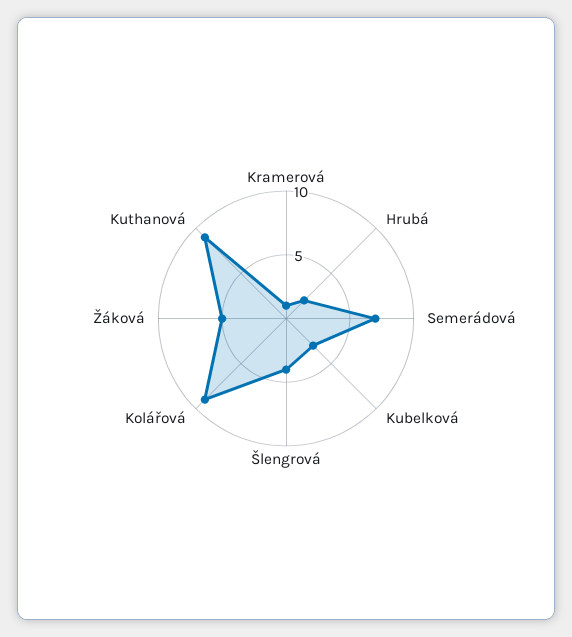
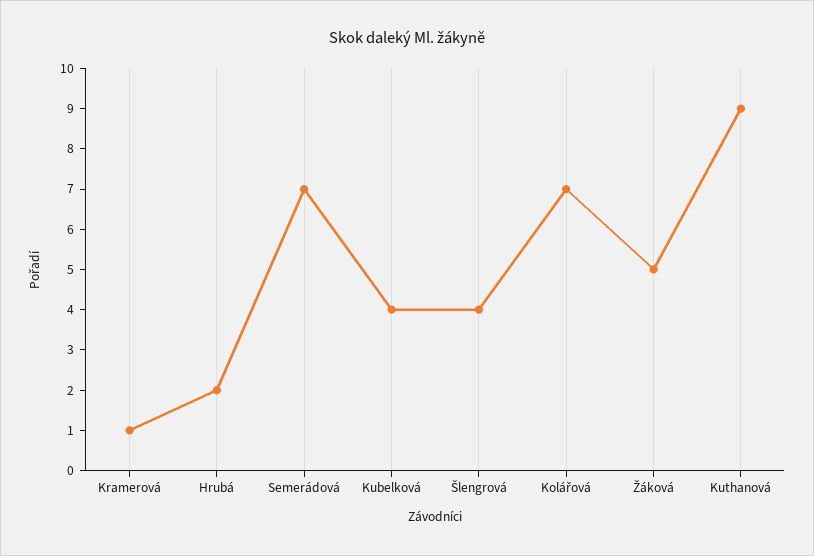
  {
    "Kramerová": 1,
    "Hrubá": 2,
    "Semerádová": 7,
-   "Kubelková": 3,
+   "Kubelková": 4,
    "Šlengrová": 4,
-   "Kolářová": 9,
+   "Kolářová": 7,
    "Žáková": 5,
    "Kuthanová": 9
  }

